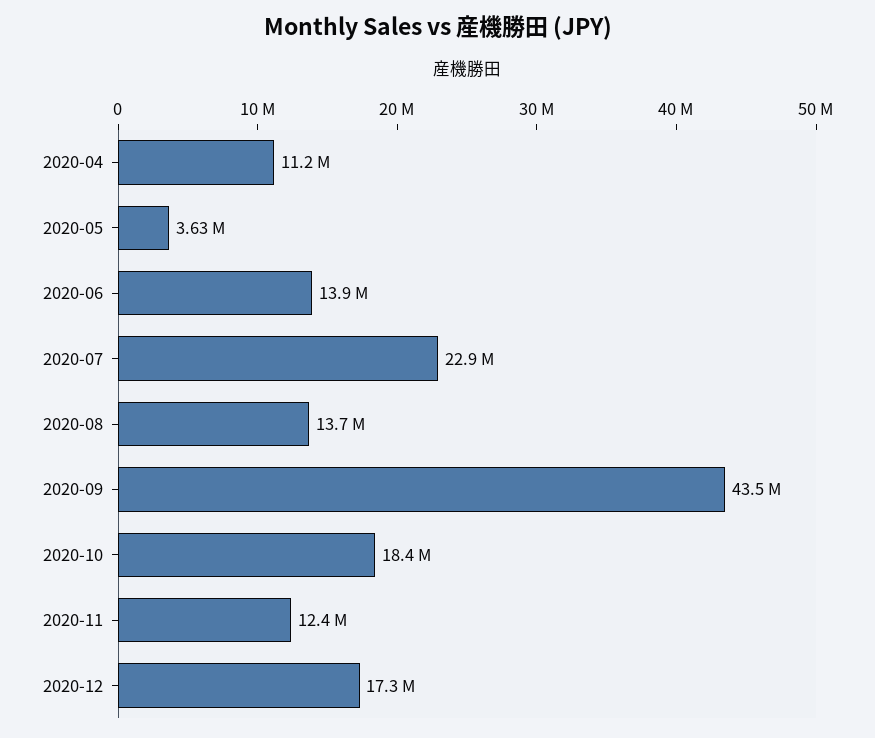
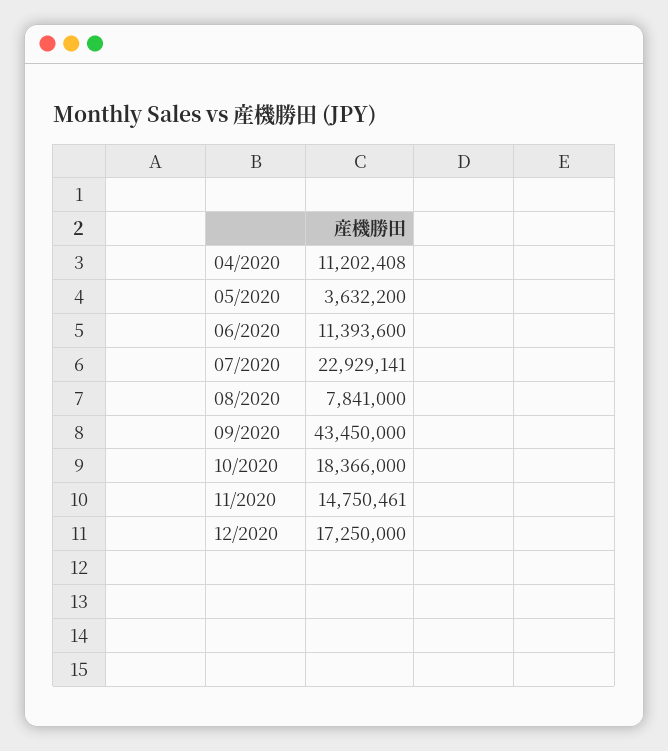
  {
    "2020-04": 11202408,
    "2020-05": 3632200,
-   "2020-06": 13900000,
+   "2020-06": 11393600,
    "2020-07": 22929141,
-   "2020-08": 13700000,
+   "2020-08": 7841000,
    "2020-09": 43450000,
    "2020-10": 18366000,
-   "2020-11": 12400000,
+   "2020-11": 14750461,
    "2020-12": 17250000
  }

